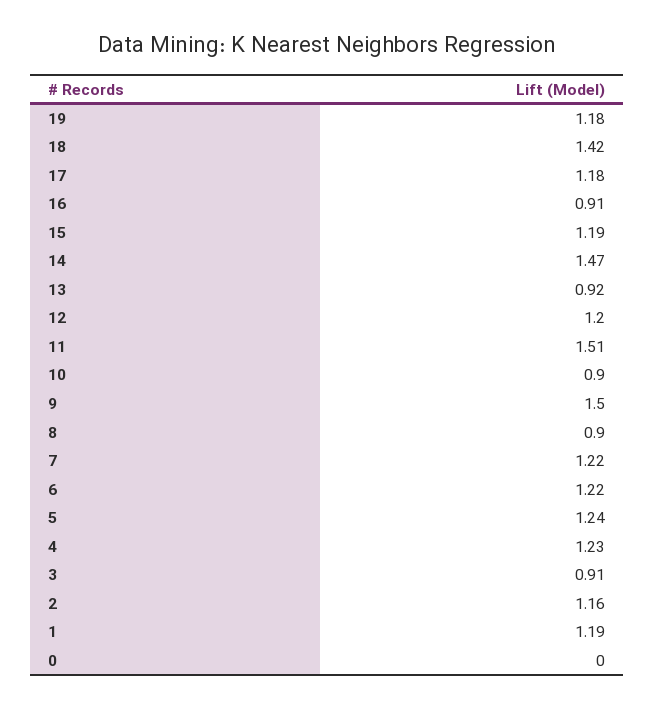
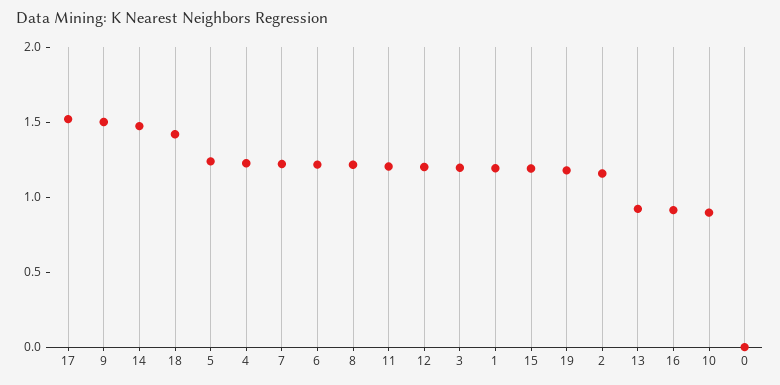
  {
    "19": 1.18,
    "18": 1.42,
-   "17": 1.18,
+   "17": 1.5,
    "16": 0.91,
    "15": 1.19,
    "14": 1.47,
    "13": 0.92,
    "12": 1.2,
-   "11": 1.51,
+   "11": 1.2,
    "10": 0.9,
    "9": 1.5,
-   "8": 0.9,
+   "8": 1.2,
    "7": 1.22,
    "6": 1.22,
    "5": 1.24,
    "4": 1.23,
-   "3": 0.91,
+   "3": 1.2,
    "2": 1.16,
    "1": 1.19,
    "0": 0
  }

